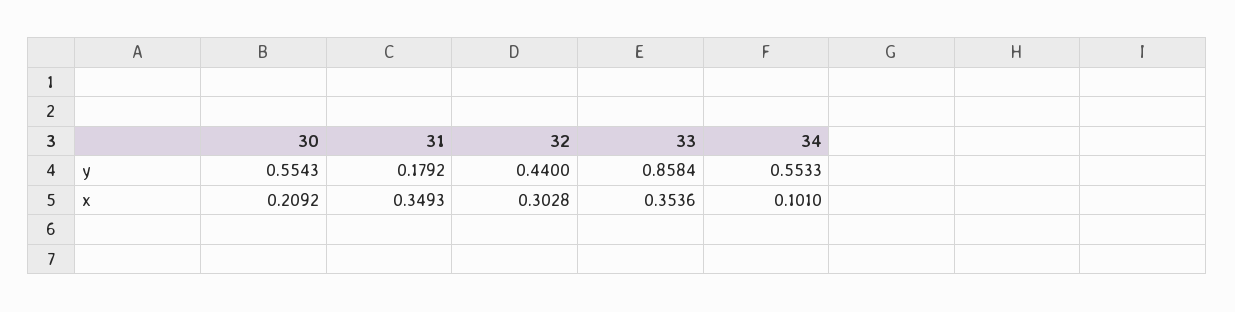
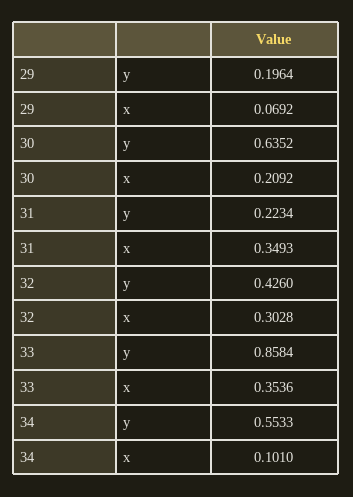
  {
    "30": {
-     "y": 0.5543,
+     "y": 0.6352,
      "x": 0.2092
    },
    "31": {
-     "y": 0.1792,
+     "y": 0.2234,
      "x": 0.3493
    },
    "32": {
-     "y": 0.44,
+     "y": 0.426,
      "x": 0.3028
    },
    "33": {
      "y": 0.8584,
      "x": 0.3536
    },
    "34": {
      "y": 0.5533,
      "x": 0.101
-   }
+   },
+   "29": {
+     "y": 0.1964,
+     "x": 0.0692
+   }
  }

